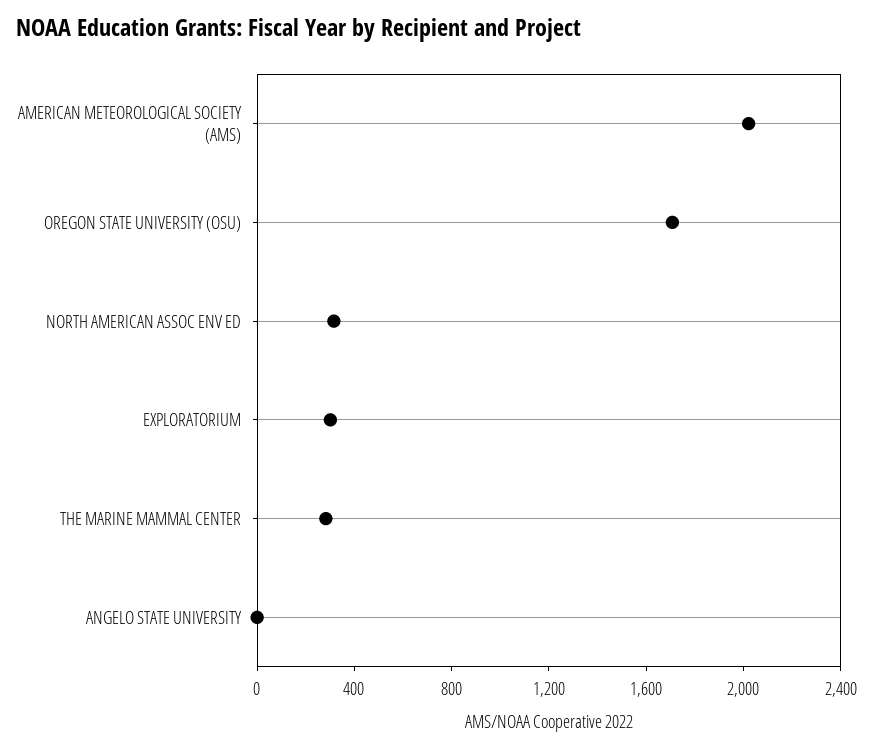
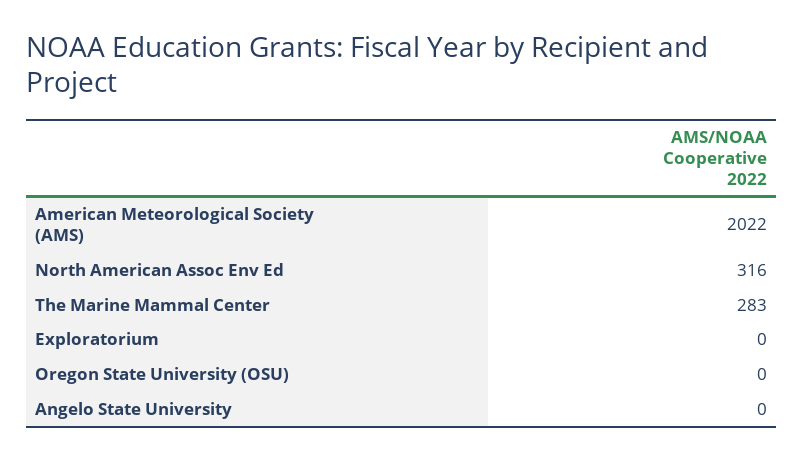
  {
    "AMERICAN METEOROLOGICAL SOCIETY (AMS)": 2022,
-   "OREGON STATE UNIVERSITY (OSU)": 1700,
+   "OREGON STATE UNIVERSITY (OSU)": 0,
    "NORTH AMERICAN ASSOC ENV ED": 316,
-   "EXPLORATORIUM": 300,
+   "EXPLORATORIUM": 0,
    "THE MARINE MAMMAL CENTER": 283,
    "ANGELO STATE UNIVERSITY": 0
  }

